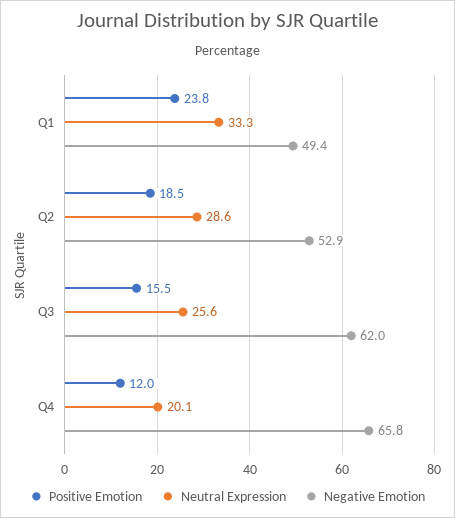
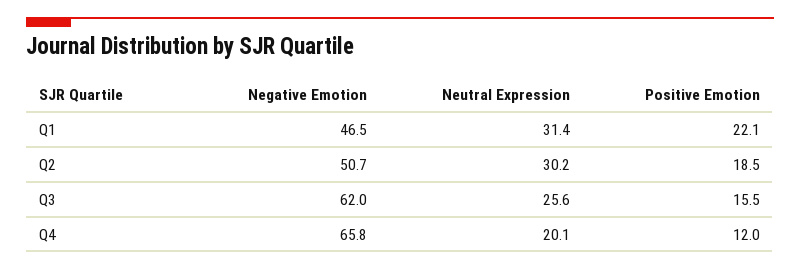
  {
    "Positive Emotion": {
-     "Q1": 23.8,
+     "Q1": 22.1,
      "Q2": 18.5,
      "Q3": 15.5,
      "Q4": 12
    },
    "Neutral Expression": {
-     "Q1": 33.3,
+     "Q1": 31.4,
-     "Q2": 28.6,
+     "Q2": 30.2,
      "Q3": 25.6,
      "Q4": 20.1
    },
    "Negative Emotion": {
-     "Q1": 49.4,
+     "Q1": 46.5,
-     "Q2": 52.9,
+     "Q2": 50.7,
      "Q3": 62,
      "Q4": 65.8
    }
  }

